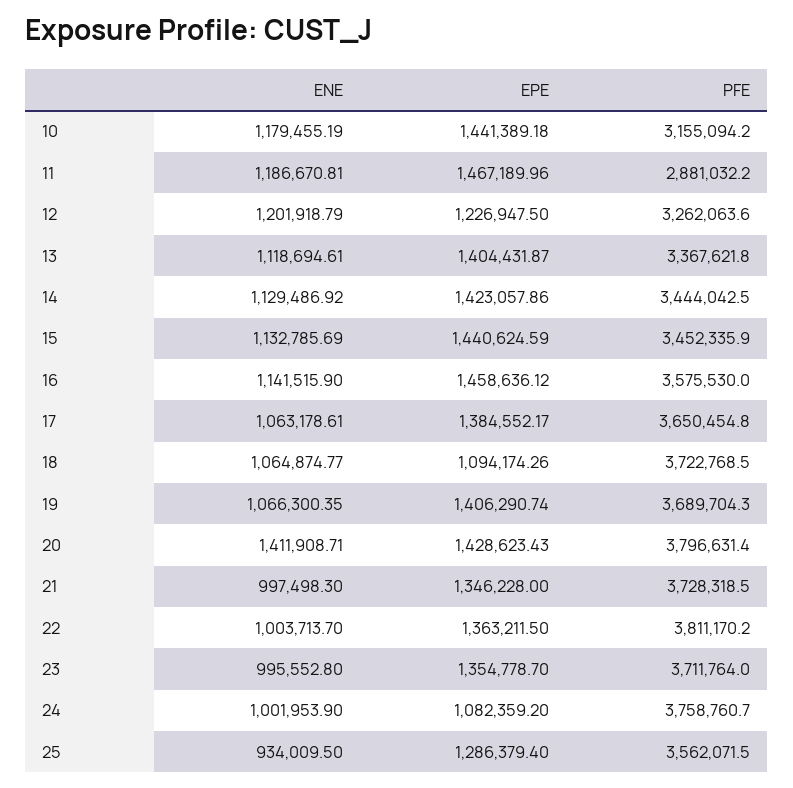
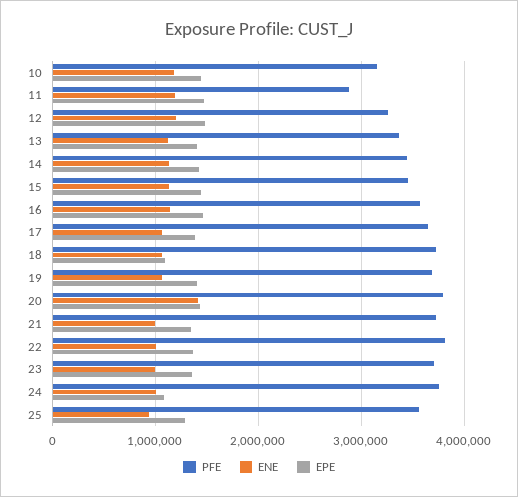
  {
    "ENE": {
      "10": 1179455.19,
      "11": 1186670.81,
      "12": 1201918.79,
      "13": 1118694.61,
      "14": 1129486.92,
      "15": 1132785.69,
      "16": 1141515.9,
      "17": 1063178.61,
      "18": 1064874.77,
      "19": 1066300.35,
      "20": 1411908.71,
      "21": 997498.3,
      "22": 1003713.7,
      "23": 995552.8,
      "24": 1001953.9,
      "25": 934009.5
    },
    "EPE": {
      "10": 1441389.18,
      "11": 1467189.96,
-     "12": 1226947.5,
+     "12": 1500000,
      "13": 1404431.87,
      "14": 1423057.86,
      "15": 1440624.59,
      "16": 1458636.12,
      "17": 1384552.17,
      "18": 1094174.26,
      "19": 1406290.74,
      "20": 1428623.43,
      "21": 1346228,
      "22": 1363211.5,
      "23": 1354778.7,
      "24": 1082359.2,
      "25": 1286379.4
    },
    "PFE": {
      "10": 3155094.2,
      "11": 2881032.2,
      "12": 3262063.6,
      "13": 3367621.8,
      "14": 3444042.5,
      "15": 3452335.9,
      "16": 3575530,
      "17": 3650454.8,
      "18": 3722768.5,
      "19": 3689704.3,
      "20": 3796631.4,
      "21": 3728318.5,
      "22": 3811170.2,
      "23": 3711764,
      "24": 3758760.7,
      "25": 3562071.5
    }
  }

